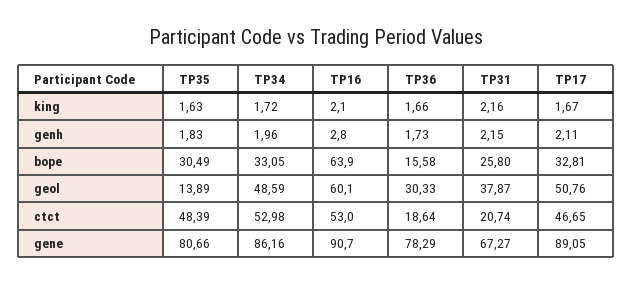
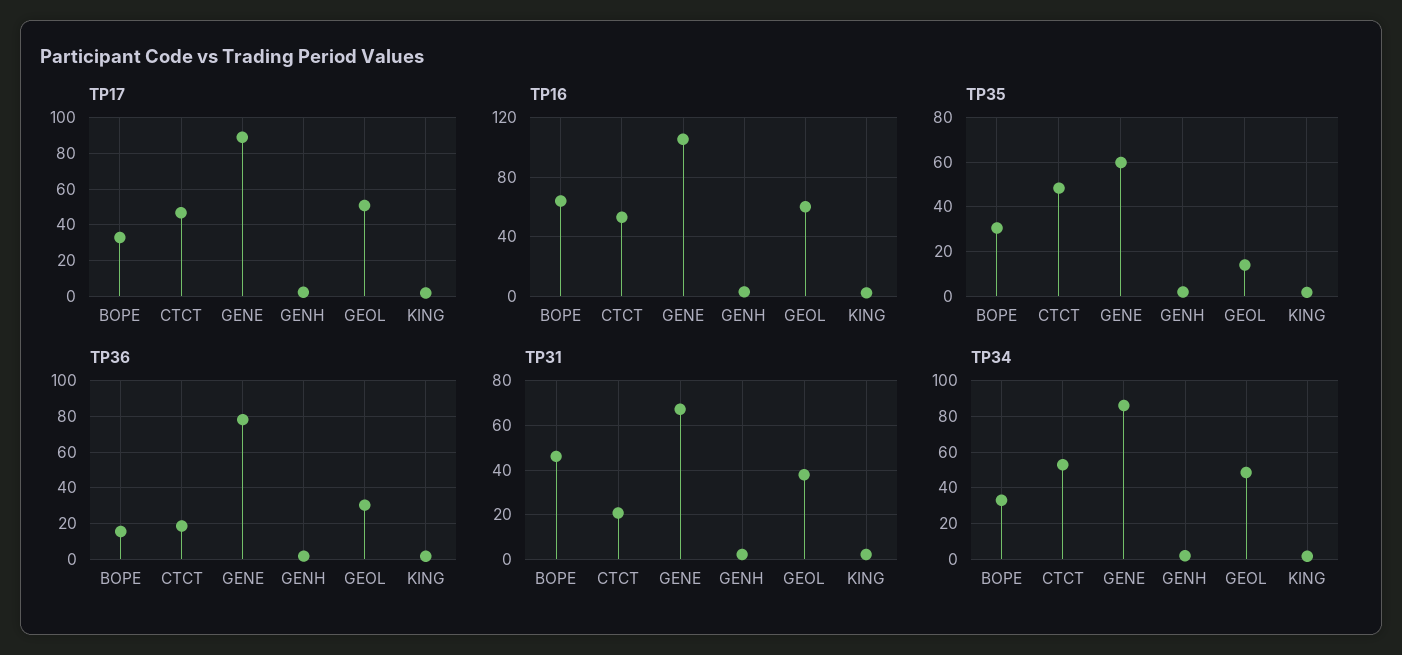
  {
    "TP35": {
      "king": 1.63,
      "genh": 1.83,
      "bope": 30.49,
      "geol": 13.89,
      "ctct": 48.39,
-     "gene": 80.66
+     "gene": 60
    },
    "TP34": {
      "king": 1.72,
      "genh": 1.96,
      "bope": 33.05,
      "geol": 48.59,
      "ctct": 52.98,
      "gene": 86.16
    },
    "TP16": {
      "king": 2.1,
      "genh": 2.8,
      "bope": 63.9,
      "geol": 60.1,
      "ctct": 53,
-     "gene": 90.7
+     "gene": 105
    },
    "TP36": {
      "king": 1.66,
      "genh": 1.73,
      "bope": 15.58,
      "geol": 30.33,
      "ctct": 18.64,
      "gene": 78.29
    },
    "TP31": {
      "king": 2.16,
      "genh": 2.15,
-     "bope": 25.8,
+     "bope": 45,
      "geol": 37.87,
      "ctct": 20.74,
      "gene": 67.27
    },
    "TP17": {
      "king": 1.67,
      "genh": 2.11,
      "bope": 32.81,
      "geol": 50.76,
      "ctct": 46.65,
      "gene": 89.05
    }
  }

